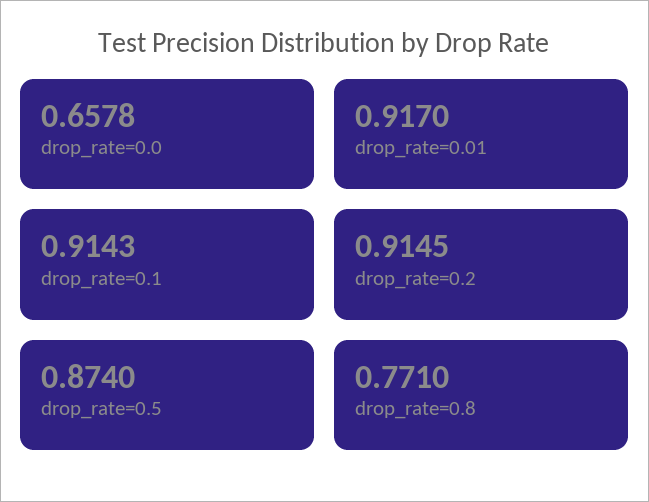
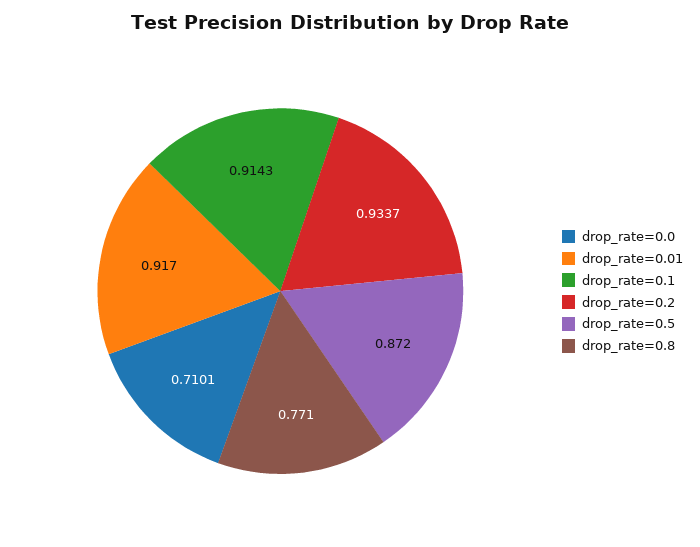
  {
-   "drop_rate=0.0": 0.6578,
+   "drop_rate=0.0": 0.7101,
    "drop_rate=0.01": 0.917,
    "drop_rate=0.1": 0.9143,
-   "drop_rate=0.2": 0.9145,
+   "drop_rate=0.2": 0.9337,
-   "drop_rate=0.5": 0.874,
+   "drop_rate=0.5": 0.872,
    "drop_rate=0.8": 0.771
  }

